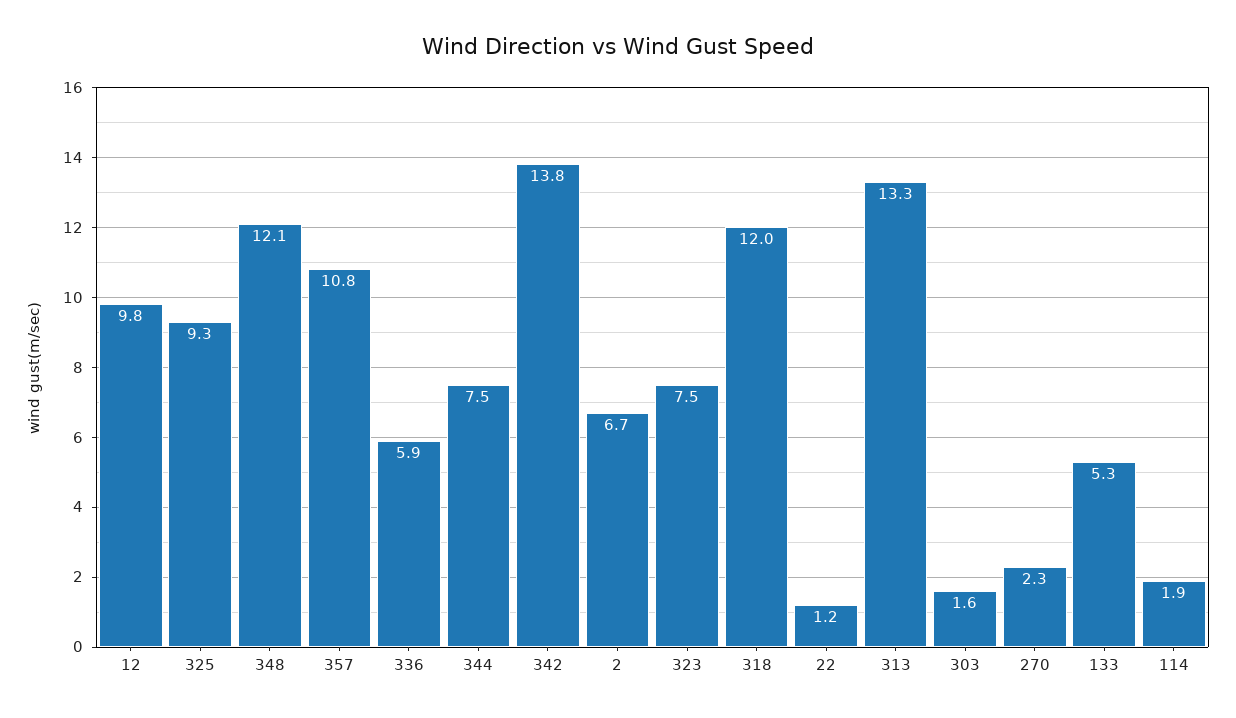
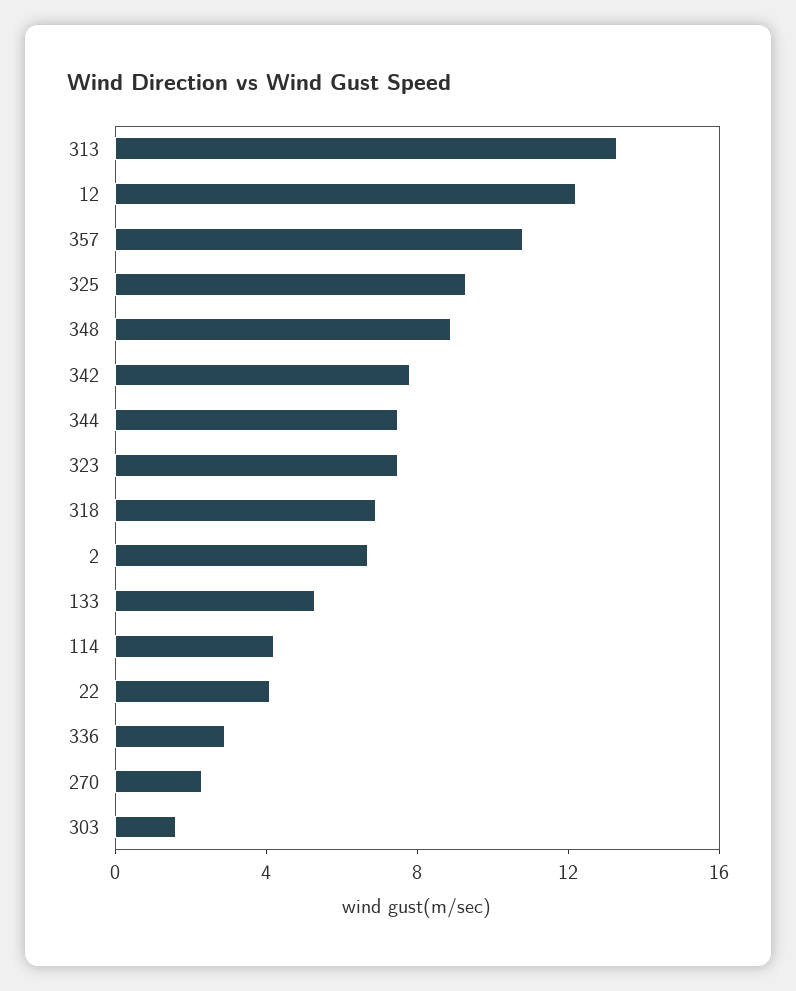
  {
-   "12": 9.8,
+   "12": 12,
    "325": 9.3,
-   "348": 12.1,
+   "348": 9,
    "357": 10.8,
-   "336": 5.9,
+   "336": 3,
    "344": 7.5,
-   "342": 13.8,
+   "342": 8,
    "2": 6.7,
    "323": 7.5,
-   "318": 12,
+   "318": 7,
-   "22": 1.2,
+   "22": 4,
    "313": 13.3,
    "303": 1.6,
    "270": 2.3,
    "133": 5.3,
-   "114": 1.9
+   "114": 4
  }

